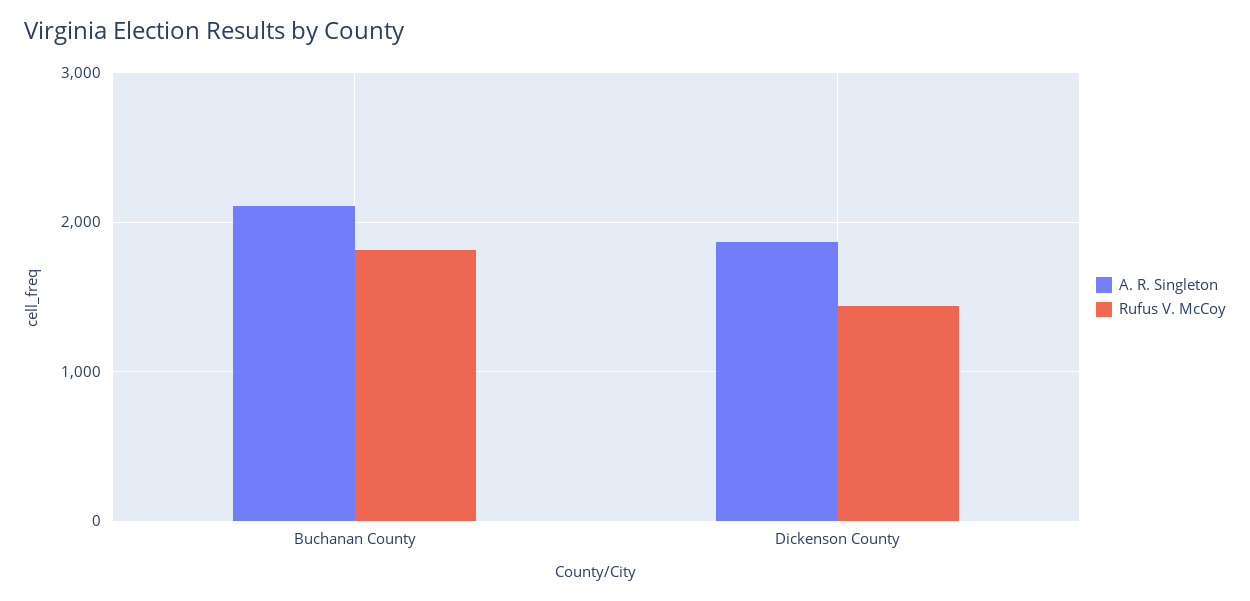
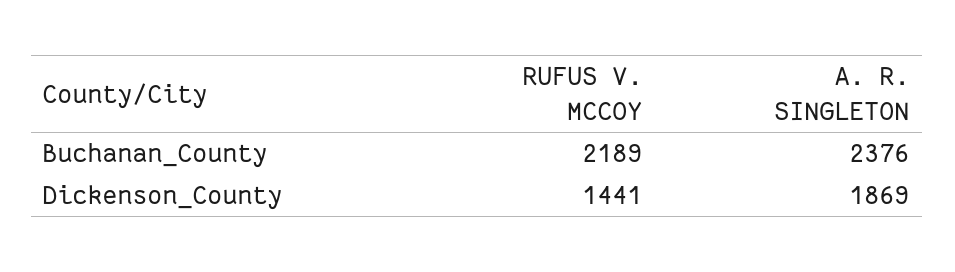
  {
    "A. R. Singleton": {
-     "Buchanan County": 2100,
+     "Buchanan County": 2376,
      "Dickenson County": 1869
    },
    "Rufus V. McCoy": {
-     "Buchanan County": 1800,
+     "Buchanan County": 2189,
      "Dickenson County": 1441
    }
  }

